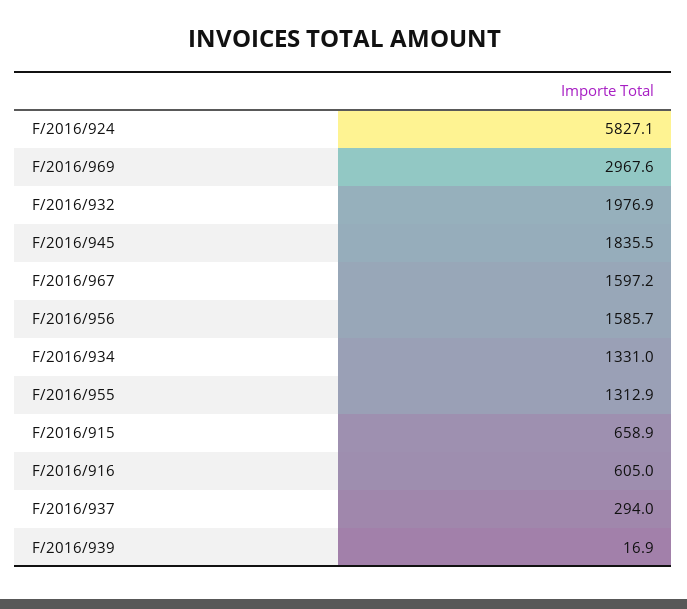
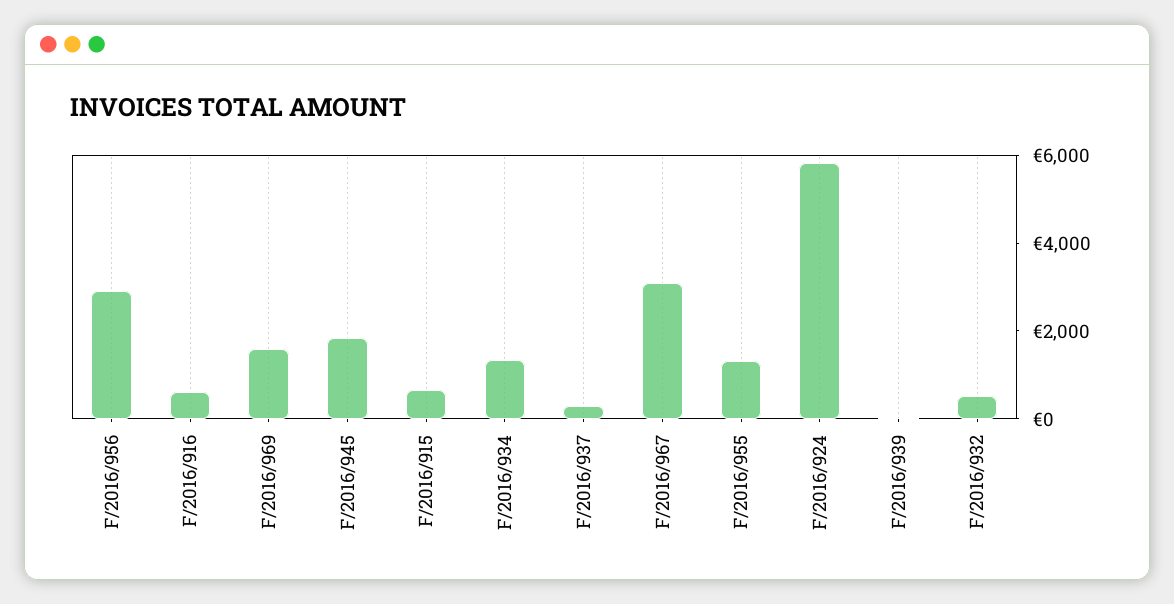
  {
    "F/2016/924": 5827.1,
-   "F/2016/969": 2967.6,
+   "F/2016/969": 1500,
-   "F/2016/932": 1976.9,
+   "F/2016/932": 500,
    "F/2016/945": 1835.5,
-   "F/2016/967": 1597.2,
+   "F/2016/967": 3000,
-   "F/2016/956": 1585.7,
+   "F/2016/956": 3000,
    "F/2016/934": 1331,
    "F/2016/955": 1312.9,
    "F/2016/915": 658.9,
    "F/2016/916": 605,
    "F/2016/937": 294,
    "F/2016/939": 16.9
  }

